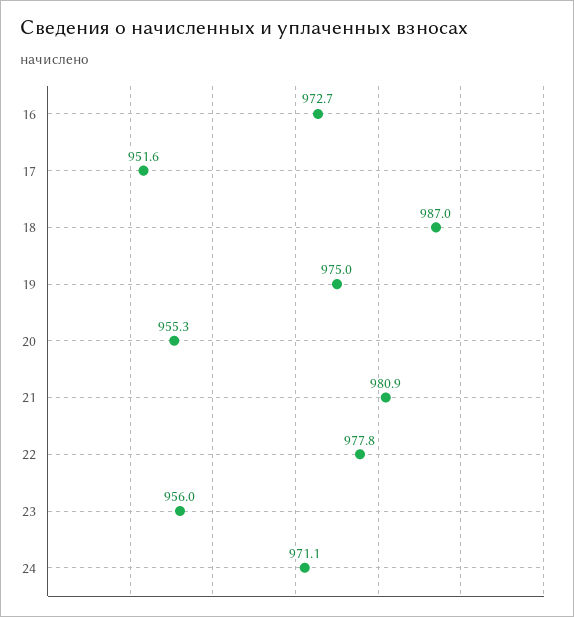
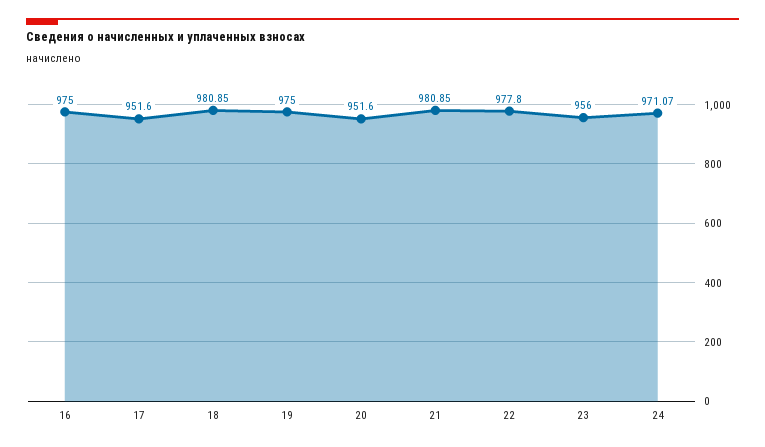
  {
-   "16": 972.7,
+   "16": 975,
    "17": 951.6,
-   "18": 987,
+   "18": 980.85,
    "19": 975,
-   "20": 955.3,
+   "20": 951.6,
    "21": 980.85,
    "22": 977.8,
    "23": 956,
    "24": 971.07
  }

